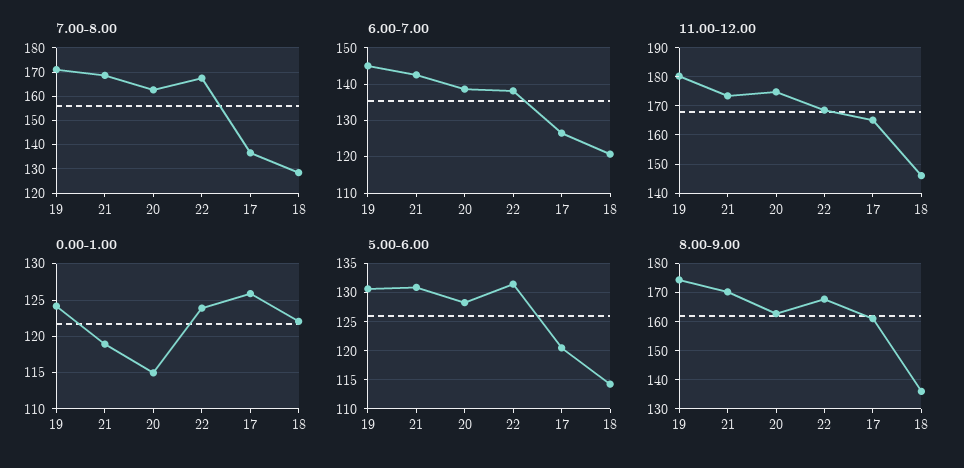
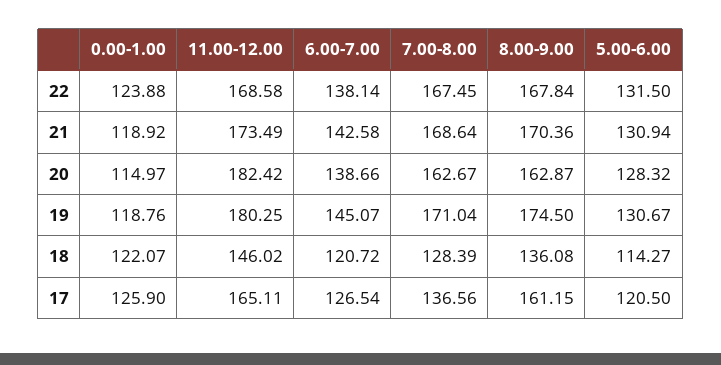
  {
    "7.00-8.00": {
      "19": 171.04,
      "21": 168.64,
      "20": 162.67,
      "22": 167.45,
      "17": 136.56,
      "18": 128.39
    },
    "6.00-7.00": {
      "19": 145.07,
      "21": 142.58,
      "20": 138.66,
      "22": 138.14,
      "17": 126.54,
      "18": 120.72
    },
    "11.00-12.00": {
      "19": 180.25,
      "21": 173.49,
-     "20": 175,
+     "20": 182.42,
      "22": 168.58,
      "17": 165.11,
      "18": 146.02
    },
    "0.00-1.00": {
-     "19": 124,
+     "19": 118.76,
      "21": 118.92,
      "20": 114.97,
      "22": 123.88,
      "17": 125.9,
      "18": 122.07
    },
    "5.00-6.00": {
      "19": 130.67,
      "21": 130.94,
      "20": 128.32,
      "22": 131.5,
      "17": 120.5,
      "18": 114.27
    },
    "8.00-9.00": {
      "19": 174.5,
      "21": 170.36,
      "20": 162.87,
      "22": 167.84,
      "17": 161.15,
      "18": 136.08
    }
  }

